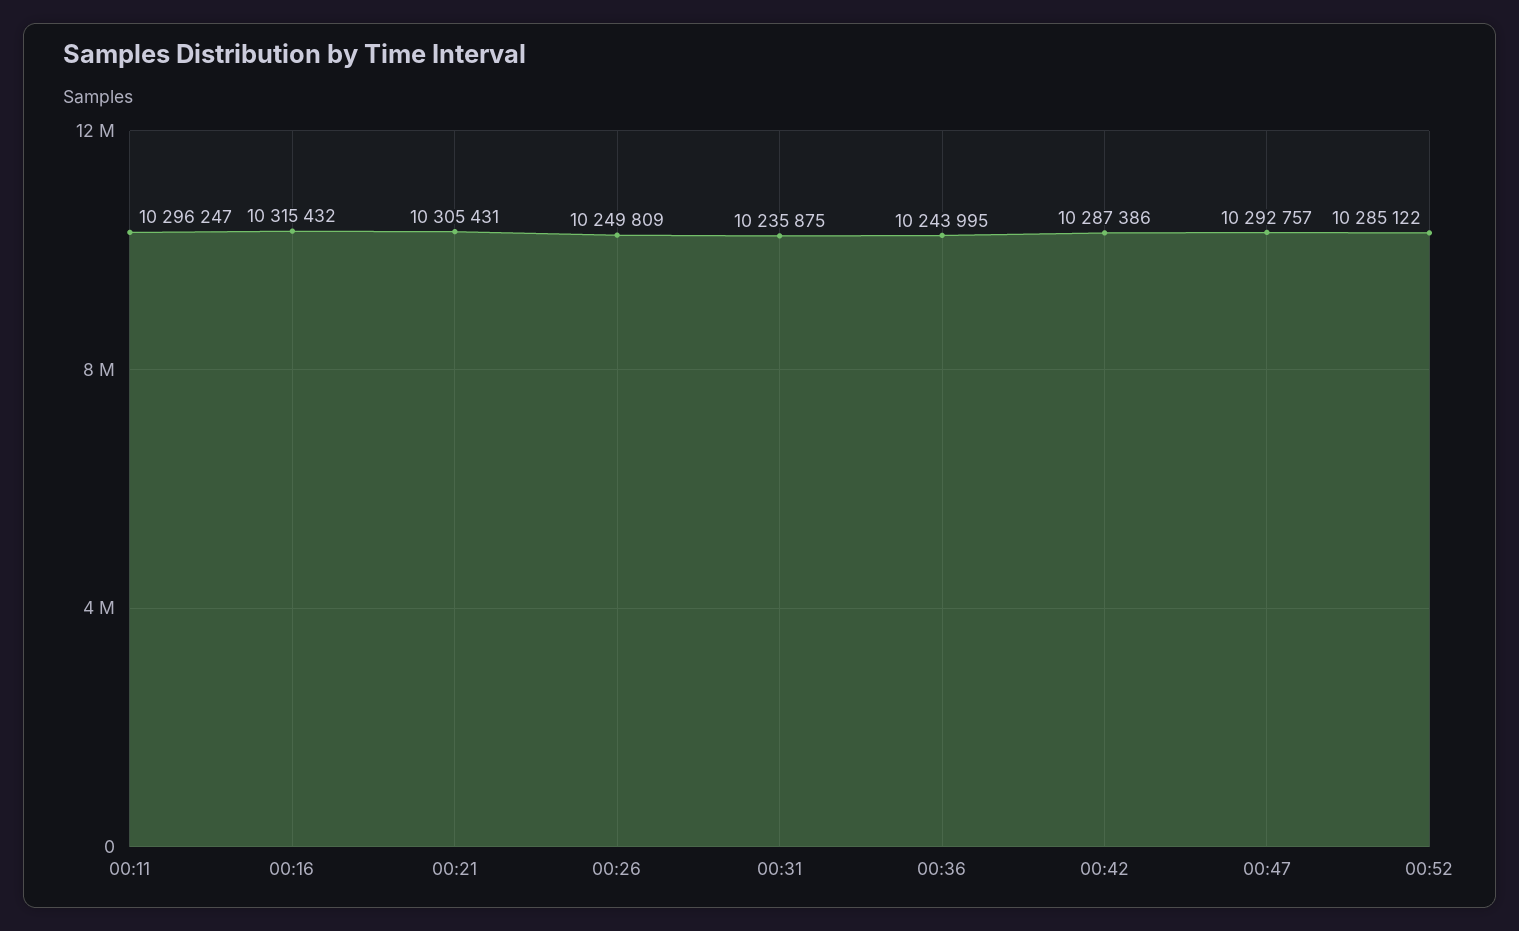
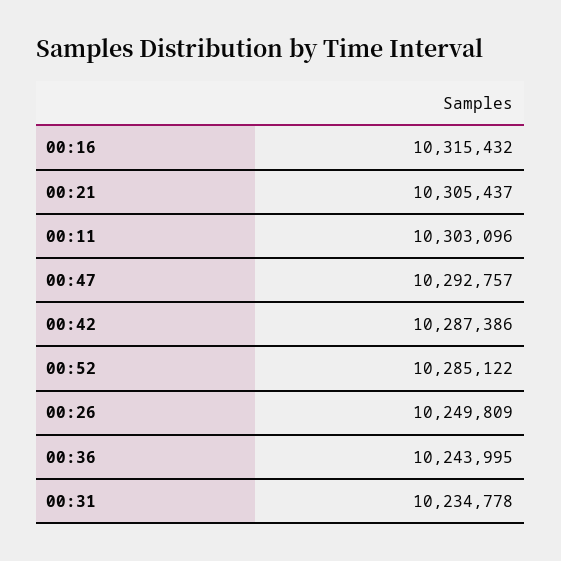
  {
-   "00:11": 10296247,
+   "00:11": 10303096,
    "00:16": 10315432,
-   "00:21": 10305431,
+   "00:21": 10305437,
    "00:26": 10249809,
-   "00:31": 10235875,
+   "00:31": 10234778,
    "00:36": 10243995,
    "00:42": 10287386,
    "00:47": 10292757,
    "00:52": 10285122
  }

